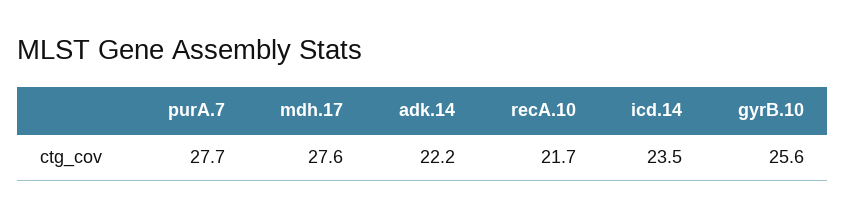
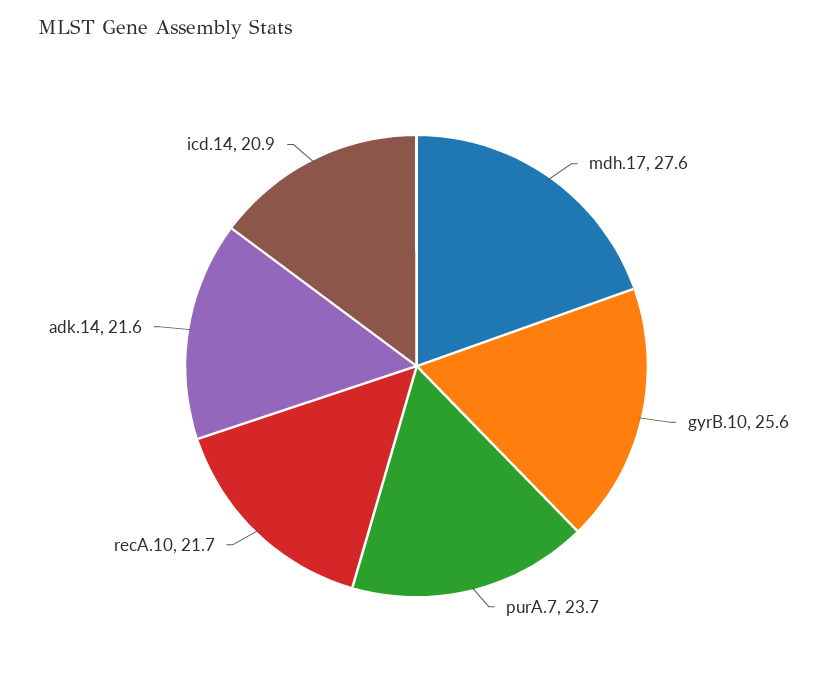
  {
-   "purA.7": 27.7,
+   "purA.7": 23.7,
    "mdh.17": 27.6,
-   "adk.14": 22.2,
+   "adk.14": 21.6,
    "recA.10": 21.7,
-   "icd.14": 23.5,
+   "icd.14": 20.9,
    "gyrB.10": 25.6
  }

